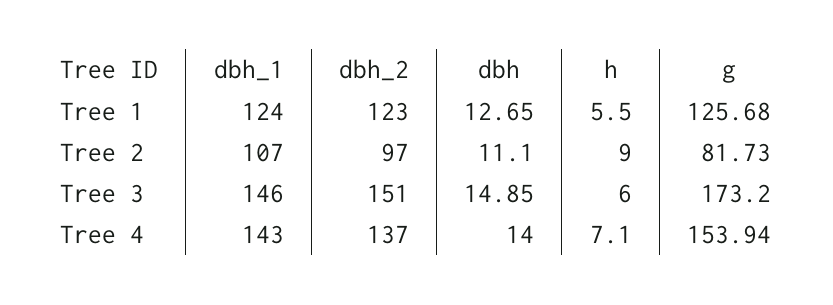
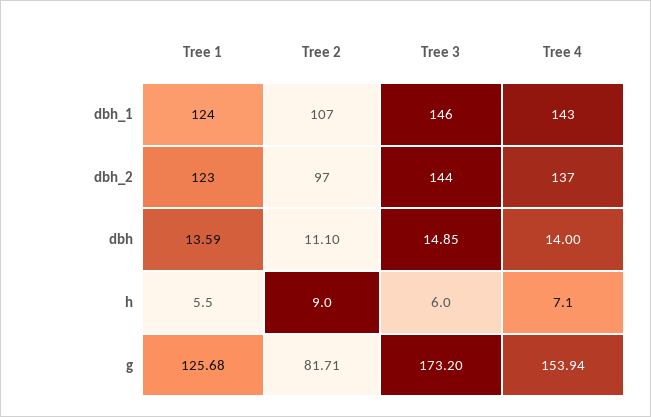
  {
    "dbh_1": {
      "Tree 1": 124,
      "Tree 2": 107,
      "Tree 3": 146,
      "Tree 4": 143
    },
    "dbh_2": {
      "Tree 1": 123,
      "Tree 2": 97,
-     "Tree 3": 151,
+     "Tree 3": 144,
      "Tree 4": 137
    },
    "dbh": {
-     "Tree 1": 12.65,
+     "Tree 1": 13.59,
      "Tree 2": 11.1,
      "Tree 3": 14.85,
      "Tree 4": 14
    },
    "h": {
      "Tree 1": 5.5,
      "Tree 2": 9,
      "Tree 3": 6,
      "Tree 4": 7.1
    },
    "g": {
      "Tree 1": 125.68,
-     "Tree 2": 81.73,
+     "Tree 2": 81.71,
      "Tree 3": 173.2,
      "Tree 4": 153.94
    }
  }

